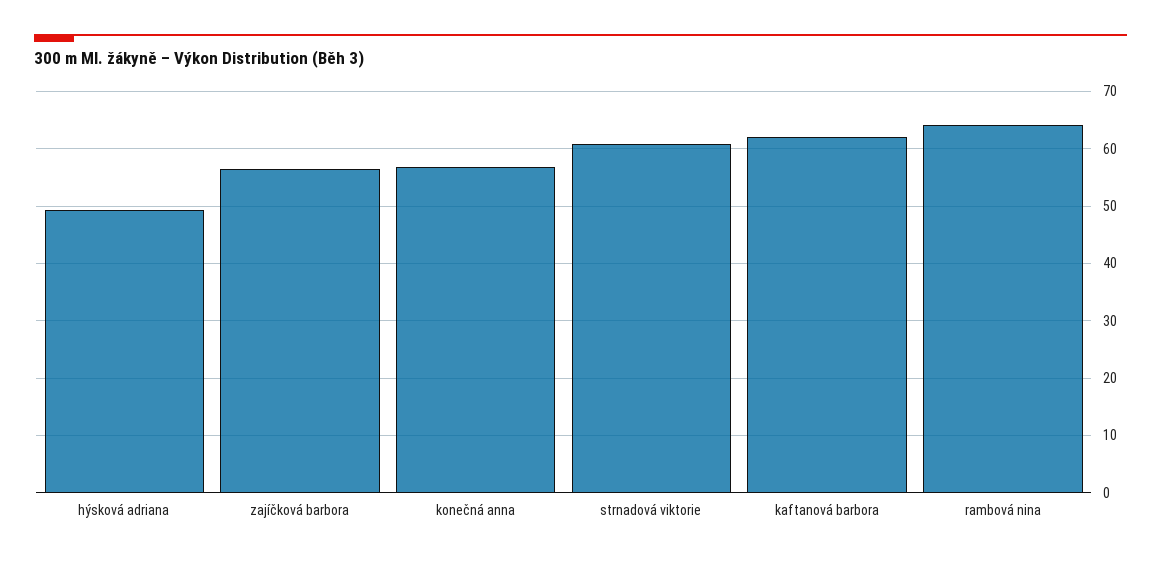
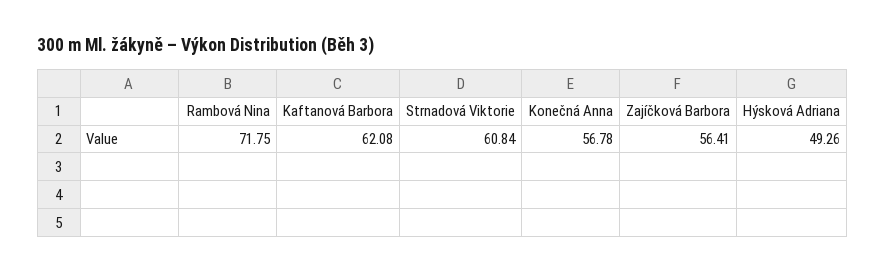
  {
    "hýsková adriana": 49.26,
    "zajíčková barbora": 56.41,
    "konečná anna": 56.78,
    "strnadová viktorie": 60.84,
    "kaftanová barbora": 62.08,
-   "rambová nina": 64
+   "rambová nina": 71.75
  }

